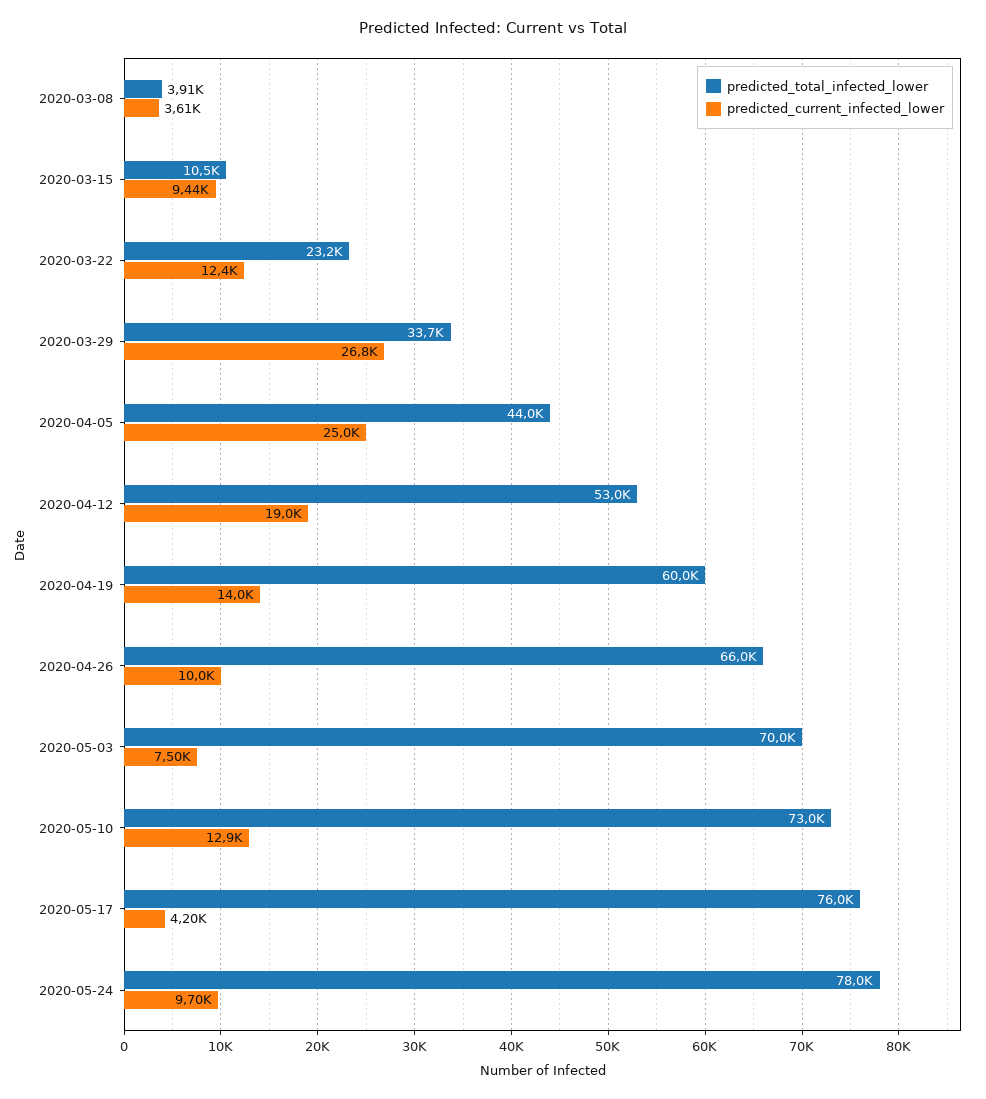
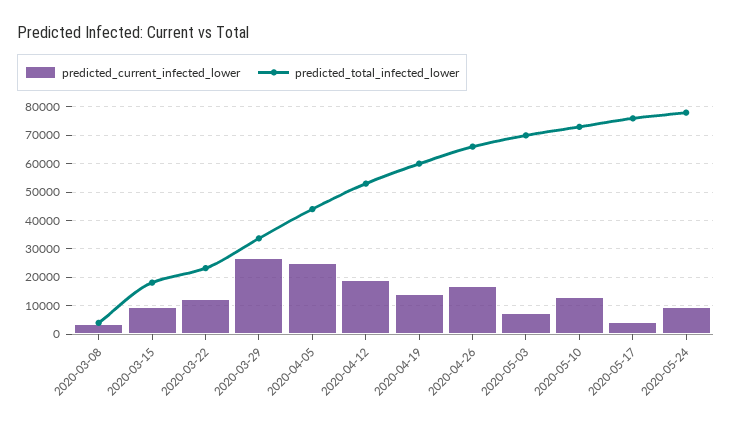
  {
    "predicted_total_infected_lower": {
      "2020-03-08": 3910,
-     "2020-03-15": 10500,
+     "2020-03-15": 17500,
      "2020-03-22": 23200,
      "2020-03-29": 33700,
      "2020-04-05": 44000,
      "2020-04-12": 53000,
      "2020-04-19": 60000,
      "2020-04-26": 66000,
      "2020-05-03": 70000,
      "2020-05-10": 73000,
      "2020-05-17": 76000,
      "2020-05-24": 78000
    },
    "predicted_current_infected_lower": {
      "2020-03-08": 3610,
      "2020-03-15": 9440,
      "2020-03-22": 12400,
      "2020-03-29": 26800,
      "2020-04-05": 25000,
      "2020-04-12": 19000,
      "2020-04-19": 14000,
-     "2020-04-26": 10000,
+     "2020-04-26": 17500,
      "2020-05-03": 7500,
      "2020-05-10": 12900,
      "2020-05-17": 4200,
      "2020-05-24": 9700
    }
  }

